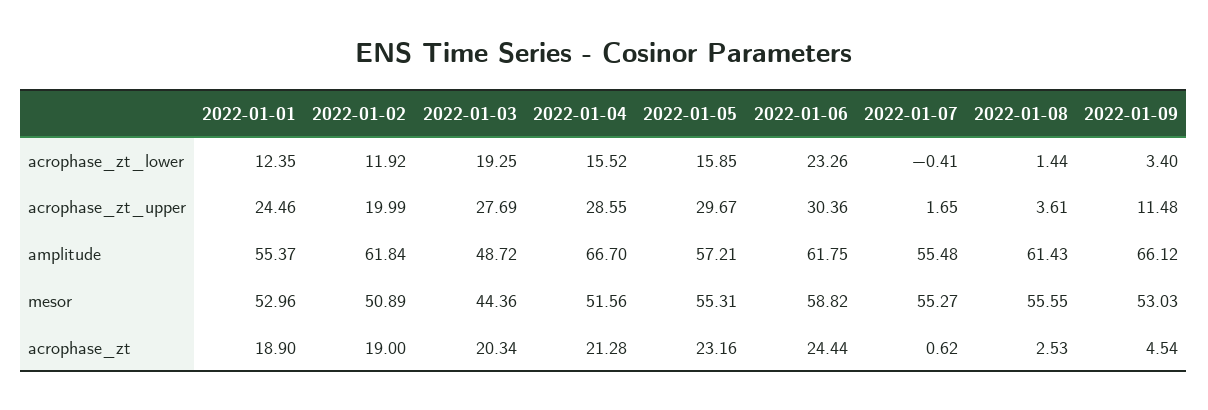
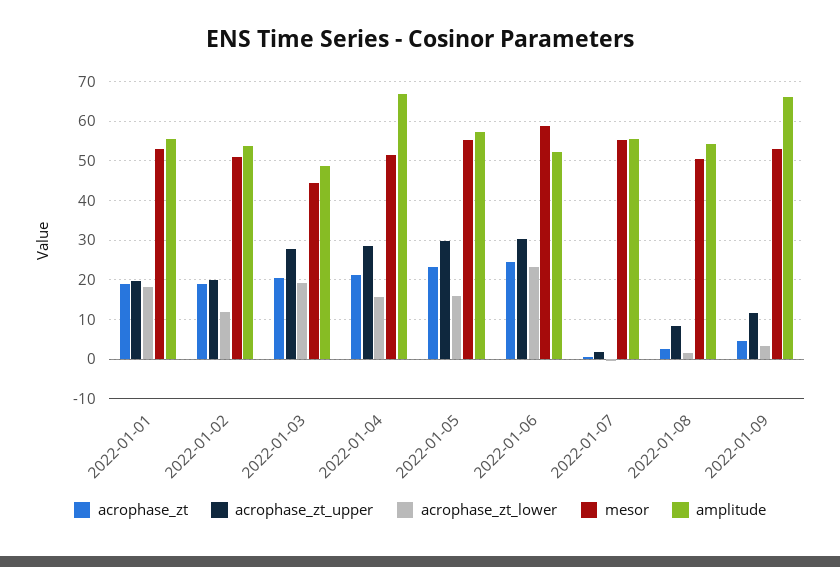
  {
    "acrophase_zt_lower": {
-     "2022-01-01": 12.35,
+     "2022-01-01": 18,
      "2022-01-02": 11.92,
      "2022-01-03": 19.25,
      "2022-01-04": 15.52,
      "2022-01-05": 15.85,
      "2022-01-06": 23.26,
      "2022-01-07": -0.41,
      "2022-01-08": 1.44,
      "2022-01-09": 3.4
    },
    "acrophase_zt_upper": {
-     "2022-01-01": 24.46,
+     "2022-01-01": 20,
      "2022-01-02": 19.99,
      "2022-01-03": 27.69,
      "2022-01-04": 28.55,
      "2022-01-05": 29.67,
      "2022-01-06": 30.36,
      "2022-01-07": 1.65,
-     "2022-01-08": 3.61,
+     "2022-01-08": 8,
      "2022-01-09": 11.48
    },
    "amplitude": {
      "2022-01-01": 55.37,
-     "2022-01-02": 61.84,
+     "2022-01-02": 54,
      "2022-01-03": 48.72,
      "2022-01-04": 66.7,
      "2022-01-05": 57.21,
-     "2022-01-06": 61.75,
+     "2022-01-06": 52,
      "2022-01-07": 55.48,
-     "2022-01-08": 61.43,
+     "2022-01-08": 54,
      "2022-01-09": 66.12
    },
    "mesor": {
      "2022-01-01": 52.96,
      "2022-01-02": 50.89,
      "2022-01-03": 44.36,
      "2022-01-04": 51.56,
      "2022-01-05": 55.31,
      "2022-01-06": 58.82,
      "2022-01-07": 55.27,
-     "2022-01-08": 55.55,
+     "2022-01-08": 50,
      "2022-01-09": 53.03
    },
    "acrophase_zt": {
      "2022-01-01": 18.9,
      "2022-01-02": 19,
      "2022-01-03": 20.34,
      "2022-01-04": 21.28,
      "2022-01-05": 23.16,
      "2022-01-06": 24.44,
      "2022-01-07": 0.62,
      "2022-01-08": 2.53,
      "2022-01-09": 4.54
    }
  }

